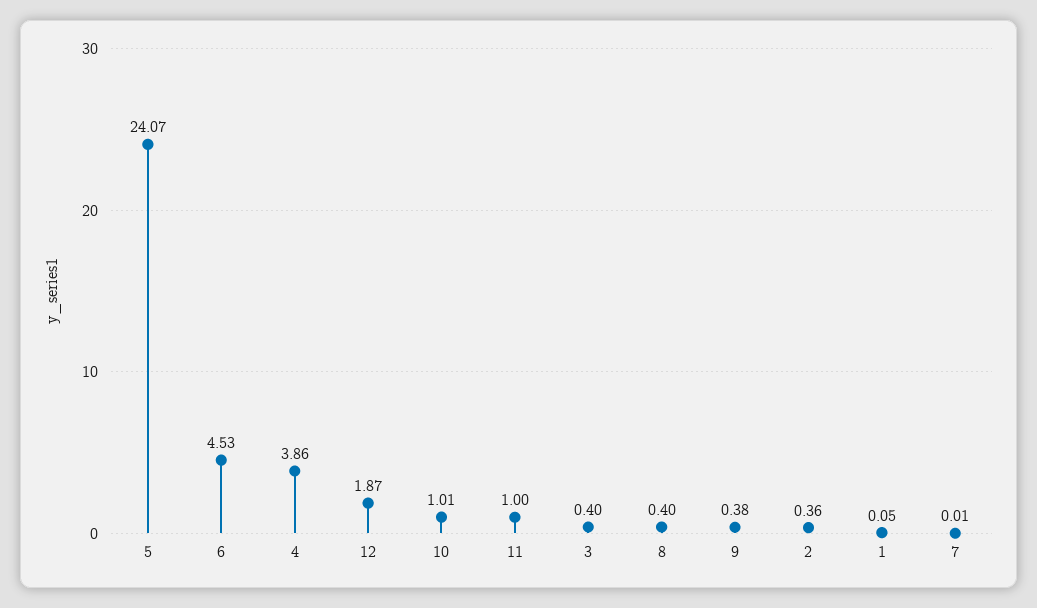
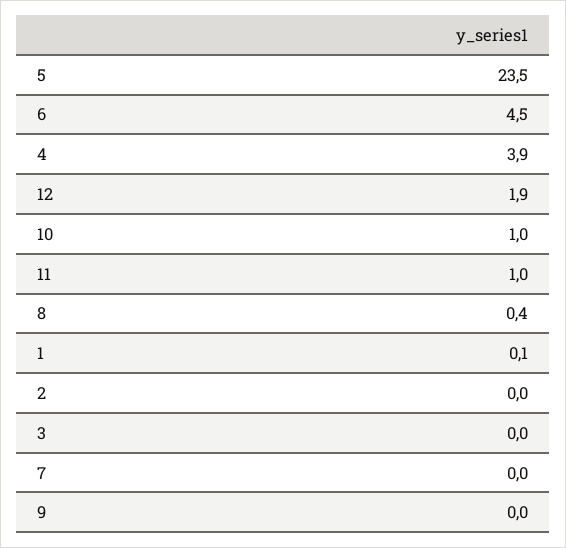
  {
-   "5": 24.07,
+   "5": 23.5,
    "6": 4.53,
    "4": 3.86,
    "12": 1.87,
    "10": 1.01,
    "11": 1,
-   "3": 0.4,
+   "3": 0,
    "8": 0.4,
-   "9": 0.38,
+   "9": 0,
-   "2": 0.36,
+   "2": 0,
    "1": 0.05,
    "7": 0.01
  }

